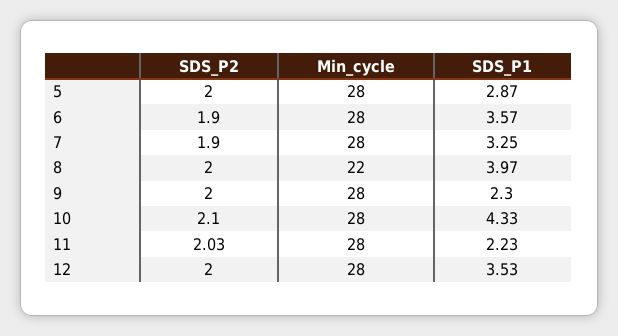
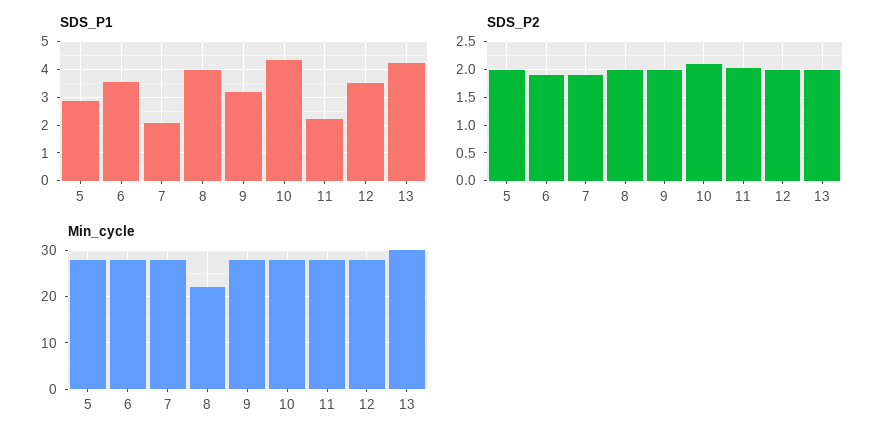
  {
    "SDS_P2": {
      "5": 2,
      "6": 1.9,
      "7": 1.9,
      "8": 2,
      "9": 2,
      "10": 2.1,
      "11": 2.03,
-     "12": 2
+     "12": 2,
+     "13": 2
    },
    "Min_cycle": {
      "5": 28,
      "6": 28,
      "7": 28,
      "8": 22,
      "9": 28,
      "10": 28,
      "11": 28,
-     "12": 28
+     "12": 28,
+     "13": 30
    },
    "SDS_P1": {
      "5": 2.87,
      "6": 3.57,
-     "7": 3.25,
+     "7": 2,
      "8": 3.97,
-     "9": 2.3,
+     "9": 3.25,
      "10": 4.33,
      "11": 2.23,
-     "12": 3.53
+     "12": 3.53,
+     "13": 4.25
    }
  }

